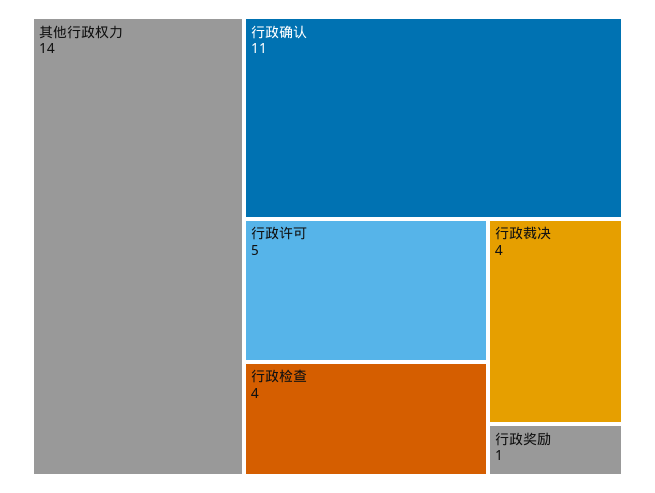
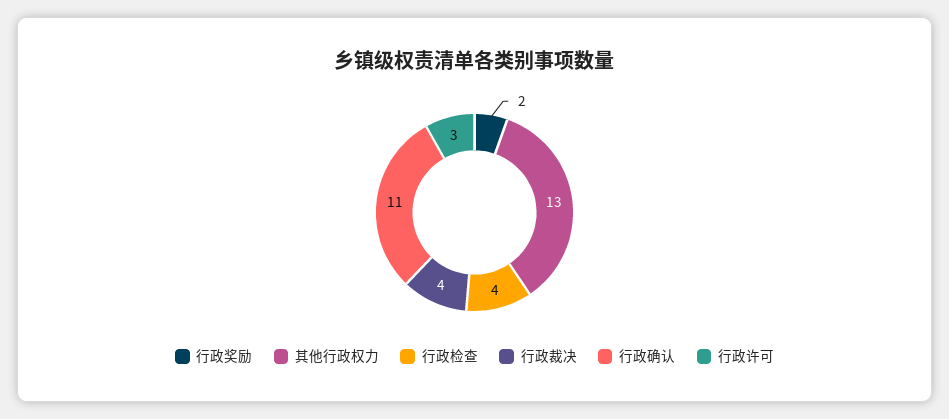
  {
-   "其他行政权力": 14,
+   "其他行政权力": 13,
    "行政确认": 11,
-   "行政许可": 5,
+   "行政许可": 3,
    "行政检查": 4,
    "行政裁决": 4,
-   "行政奖励": 1
+   "行政奖励": 2
  }

